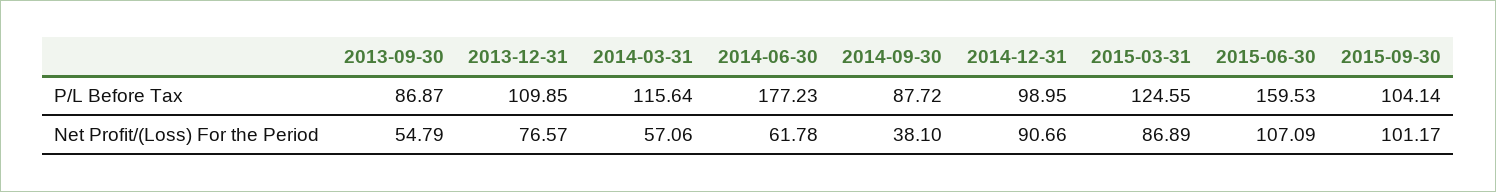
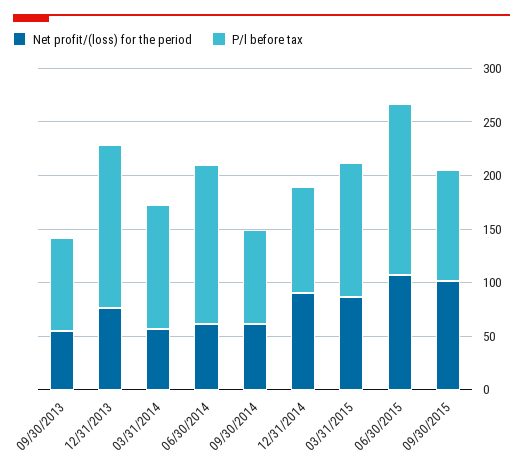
  {
    "P/L Before Tax": {
      "2013-09-30": 86.87,
-     "2013-12-31": 109.85,
+     "2013-12-31": 150,
      "2014-03-31": 115.64,
-     "2014-06-30": 177.23,
+     "2014-06-30": 150,
      "2014-09-30": 87.72,
      "2014-12-31": 98.95,
      "2015-03-31": 124.55,
      "2015-06-30": 159.53,
      "2015-09-30": 104.14
    },
    "Net Profit/(Loss) For the Period": {
      "2013-09-30": 54.79,
      "2013-12-31": 76.57,
      "2014-03-31": 57.06,
      "2014-06-30": 61.78,
-     "2014-09-30": 38.1,
+     "2014-09-30": 60,
      "2014-12-31": 90.66,
      "2015-03-31": 86.89,
      "2015-06-30": 107.09,
      "2015-09-30": 101.17
    }
  }

